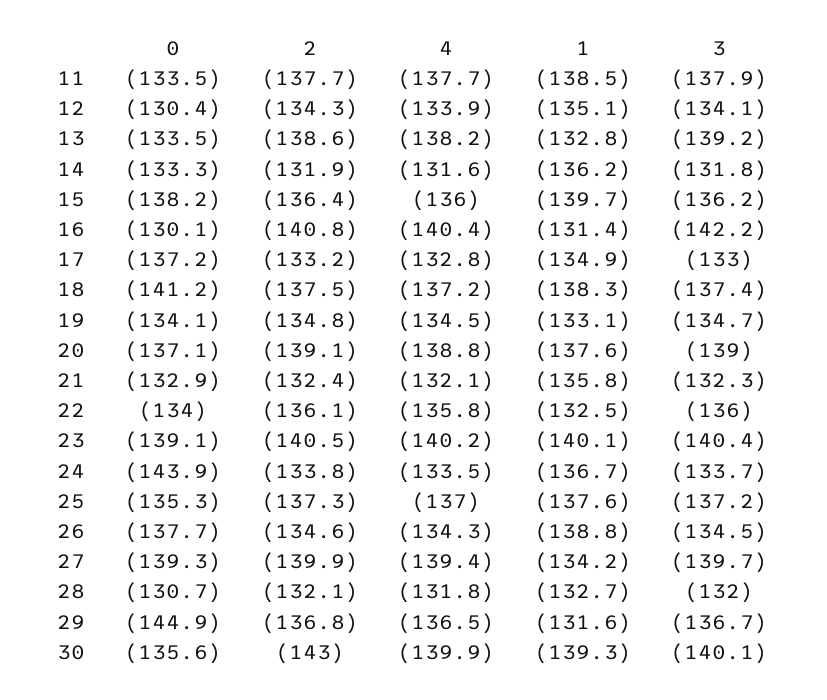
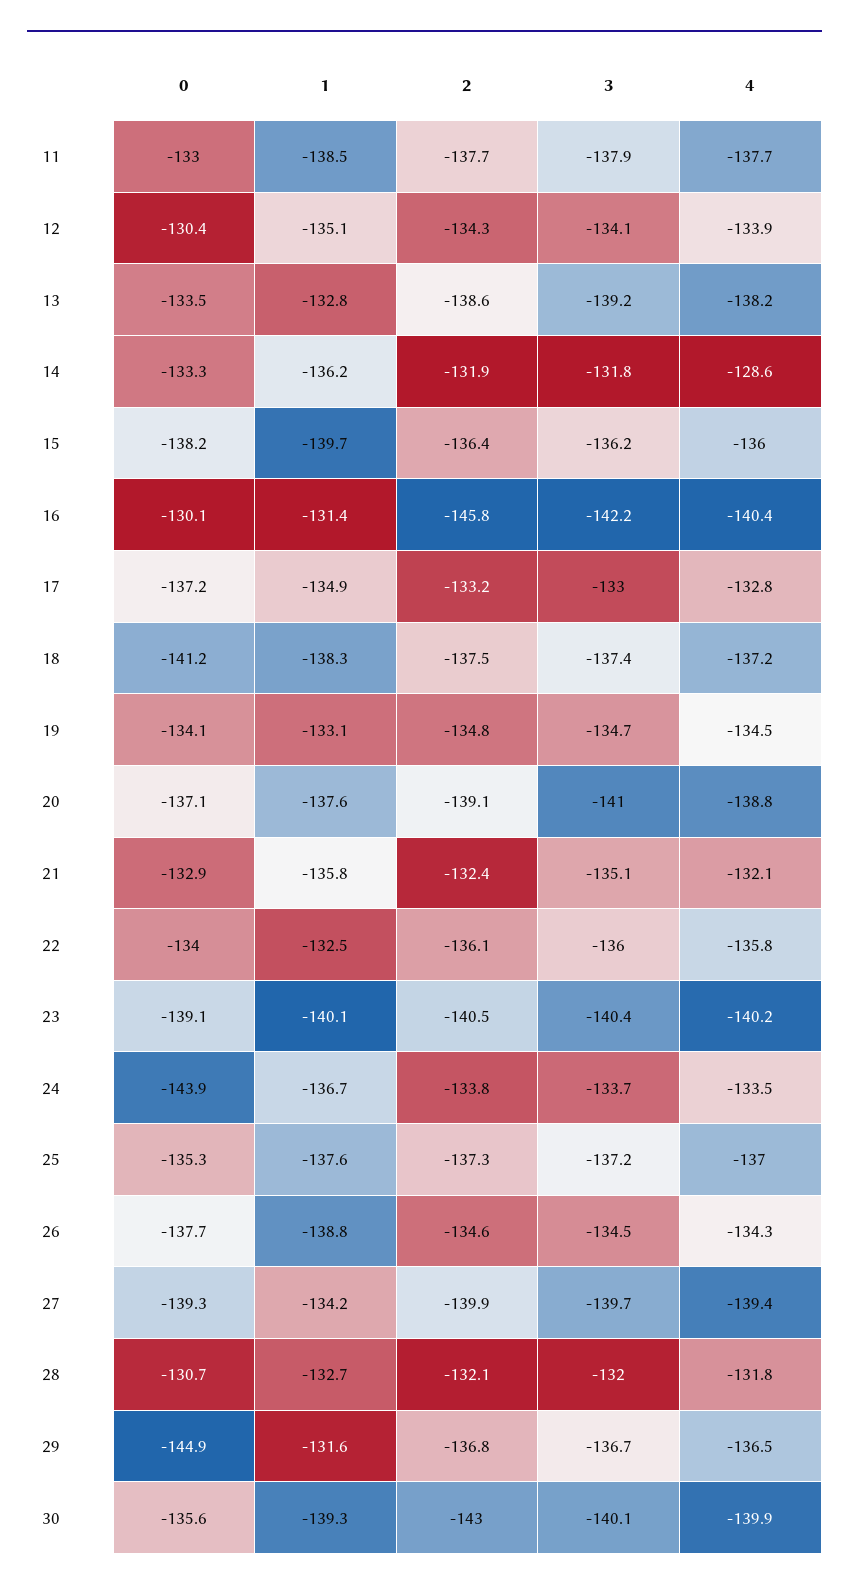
  {
    "0": {
-     "11": -133.5,
+     "11": -133,
      "12": -130.4,
      "13": -133.5,
      "14": -133.3,
      "15": -138.2,
      "16": -130.1,
      "17": -137.2,
      "18": -141.2,
      "19": -134.1,
      "20": -137.1,
      "21": -132.9,
      "22": -134,
      "23": -139.1,
      "24": -143.9,
      "25": -135.3,
      "26": -137.7,
      "27": -139.3,
      "28": -130.7,
      "29": -144.9,
      "30": -135.6
    },
    "2": {
      "11": -137.7,
      "12": -134.3,
      "13": -138.6,
      "14": -131.9,
      "15": -136.4,
-     "16": -140.8,
+     "16": -145.8,
      "17": -133.2,
      "18": -137.5,
      "19": -134.8,
      "20": -139.1,
      "21": -132.4,
      "22": -136.1,
      "23": -140.5,
      "24": -133.8,
      "25": -137.3,
      "26": -134.6,
      "27": -139.9,
      "28": -132.1,
      "29": -136.8,
      "30": -143
    },
    "4": {
      "11": -137.7,
      "12": -133.9,
      "13": -138.2,
-     "14": -131.6,
+     "14": -128.6,
      "15": -136,
      "16": -140.4,
      "17": -132.8,
      "18": -137.2,
      "19": -134.5,
      "20": -138.8,
      "21": -132.1,
      "22": -135.8,
      "23": -140.2,
      "24": -133.5,
      "25": -137,
      "26": -134.3,
      "27": -139.4,
      "28": -131.8,
      "29": -136.5,
      "30": -139.9
    },
    "1": {
      "11": -138.5,
      "12": -135.1,
      "13": -132.8,
      "14": -136.2,
      "15": -139.7,
      "16": -131.4,
      "17": -134.9,
      "18": -138.3,
      "19": -133.1,
      "20": -137.6,
      "21": -135.8,
      "22": -132.5,
      "23": -140.1,
      "24": -136.7,
      "25": -137.6,
      "26": -138.8,
      "27": -134.2,
      "28": -132.7,
      "29": -131.6,
      "30": -139.3
    },
    "3": {
      "11": -137.9,
      "12": -134.1,
      "13": -139.2,
      "14": -131.8,
      "15": -136.2,
      "16": -142.2,
      "17": -133,
      "18": -137.4,
      "19": -134.7,
-     "20": -139,
+     "20": -141,
-     "21": -132.3,
+     "21": -135.1,
      "22": -136,
      "23": -140.4,
      "24": -133.7,
      "25": -137.2,
      "26": -134.5,
      "27": -139.7,
      "28": -132,
      "29": -136.7,
      "30": -140.1
    }
  }

